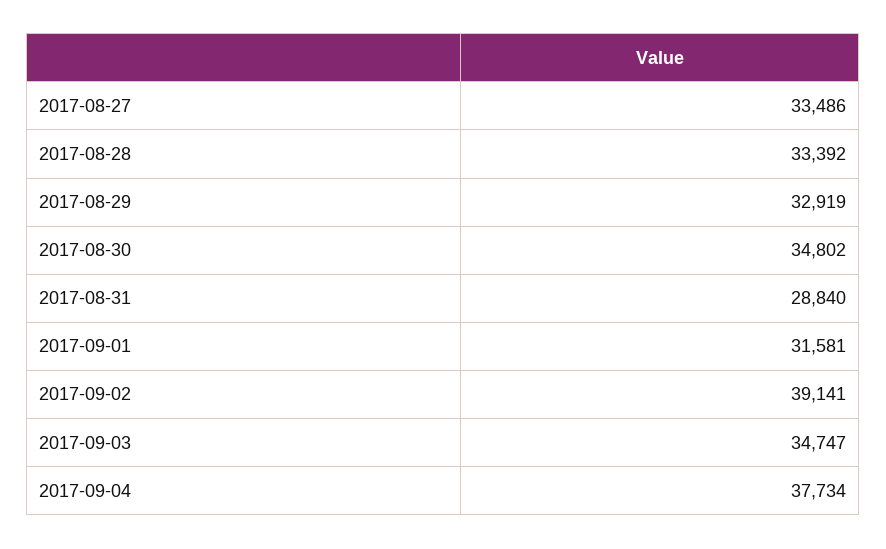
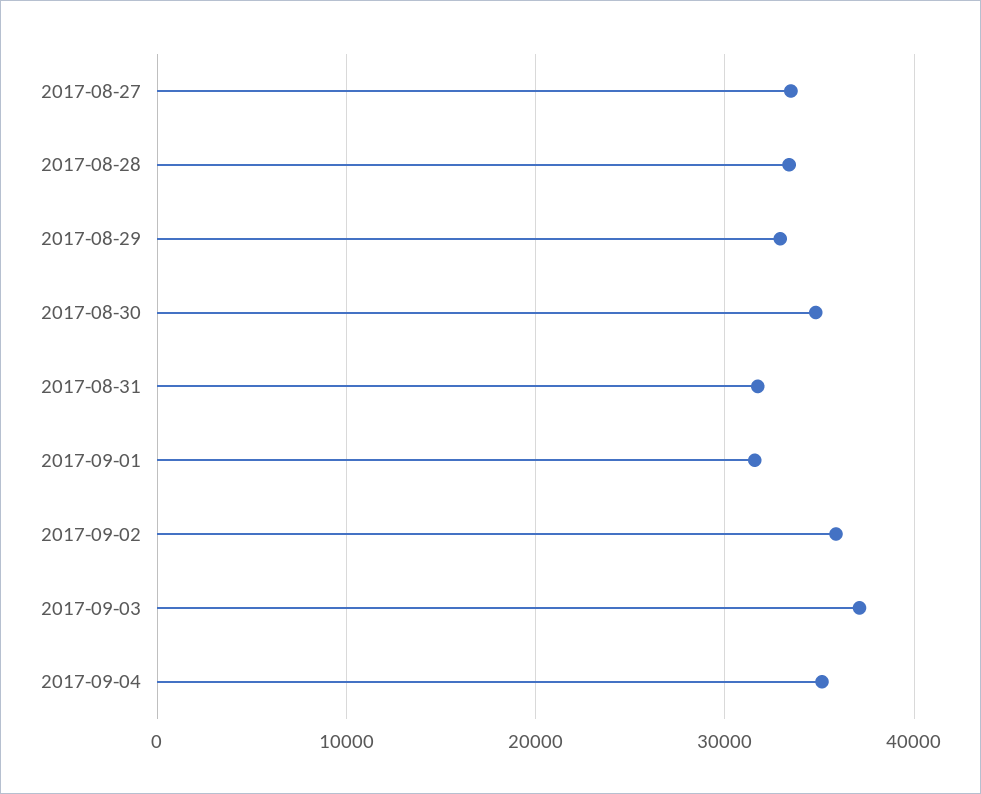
  {
    "2017-08-27": 33486,
    "2017-08-28": 33392,
    "2017-08-29": 32919,
    "2017-08-30": 34802,
-   "2017-08-31": 28840,
+   "2017-08-31": 32000,
    "2017-09-01": 31581,
-   "2017-09-02": 39141,
+   "2017-09-02": 36000,
-   "2017-09-03": 34747,
+   "2017-09-03": 37000,
-   "2017-09-04": 37734
+   "2017-09-04": 35000
  }

